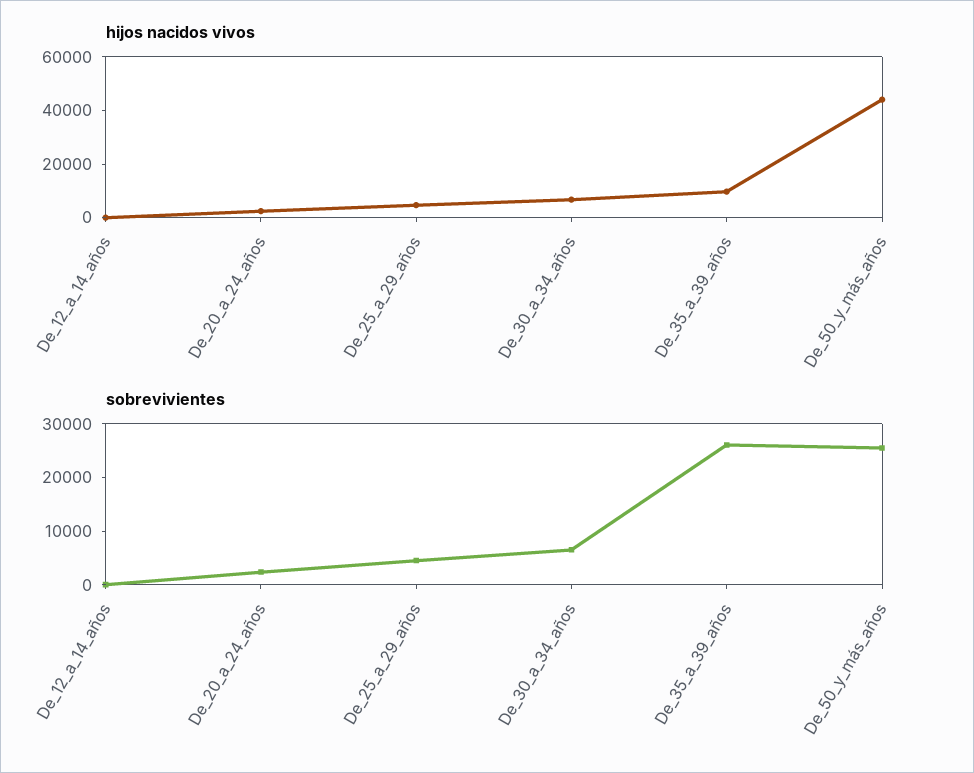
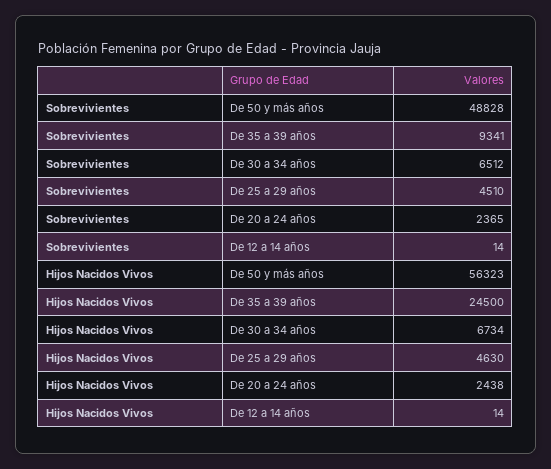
  {
    "hijos nacidos vivos": {
      "De_12_a_14_años": 14,
      "De_20_a_24_años": 2438,
      "De_25_a_29_años": 4630,
      "De_30_a_34_años": 6734,
-     "De_35_a_39_años": 10000,
+     "De_35_a_39_años": 24500,
-     "De_50_y_más_años": 45000
+     "De_50_y_más_años": 56323
    },
    "sobrevivientes": {
      "De_12_a_14_años": 14,
      "De_20_a_24_años": 2365,
      "De_25_a_29_años": 4510,
      "De_30_a_34_años": 6512,
-     "De_35_a_39_años": 26000,
+     "De_35_a_39_años": 9341,
-     "De_50_y_más_años": 26000
+     "De_50_y_más_años": 48828
    }
  }

